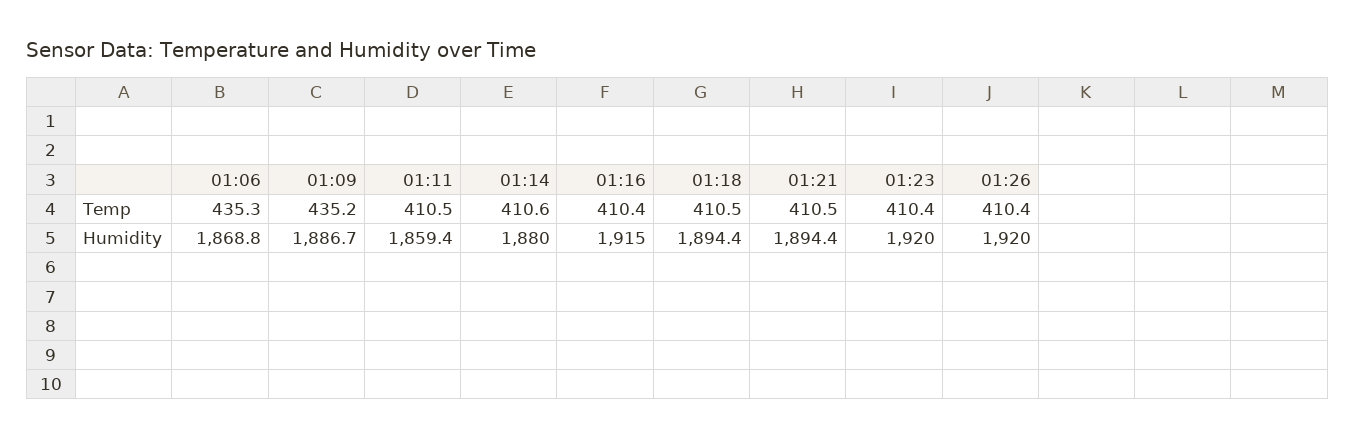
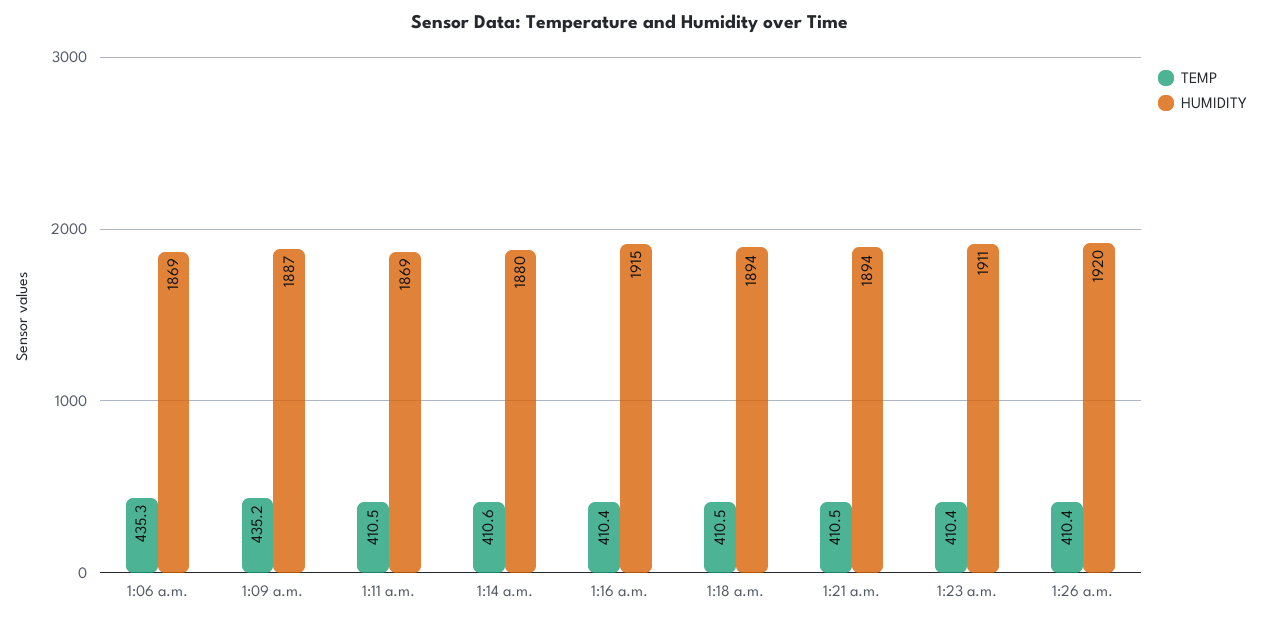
  {
    "Temp": {
      "01:06": 435.3,
      "01:09": 435.2,
      "01:11": 410.5,
      "01:14": 410.6,
      "01:16": 410.4,
      "01:18": 410.5,
      "01:21": 410.5,
      "01:23": 410.4,
      "01:26": 410.4
    },
    "Humidity": {
      "01:06": 1868.8,
      "01:09": 1886.7,
-     "01:11": 1859.4,
+     "01:11": 1869,
      "01:14": 1880,
      "01:16": 1915,
      "01:18": 1894.4,
      "01:21": 1894.4,
-     "01:23": 1920,
+     "01:23": 1911,
      "01:26": 1920
    }
  }

